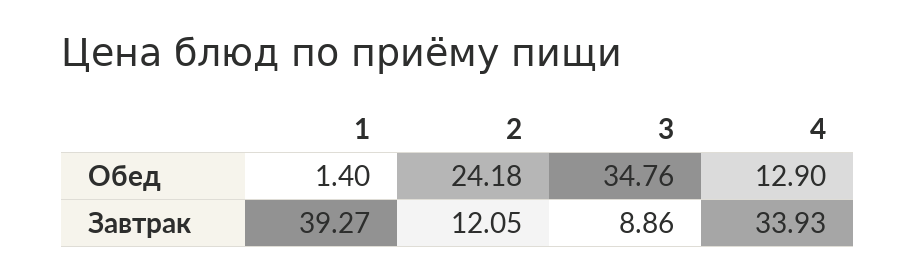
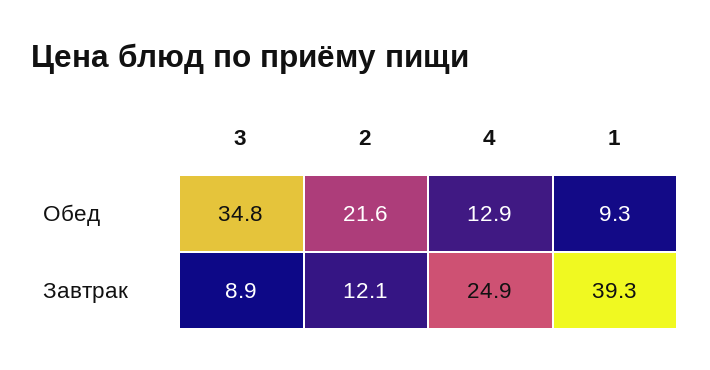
  {
    "1": {
-     "Обед": 1.4,
+     "Обед": 9.3,
      "Завтрак": 39.27
    },
    "2": {
-     "Обед": 24.18,
+     "Обед": 21.6,
      "Завтрак": 12.05
    },
    "3": {
      "Обед": 34.76,
      "Завтрак": 8.86
    },
    "4": {
      "Обед": 12.9,
-     "Завтрак": 33.93
+     "Завтрак": 24.9
    }
  }

